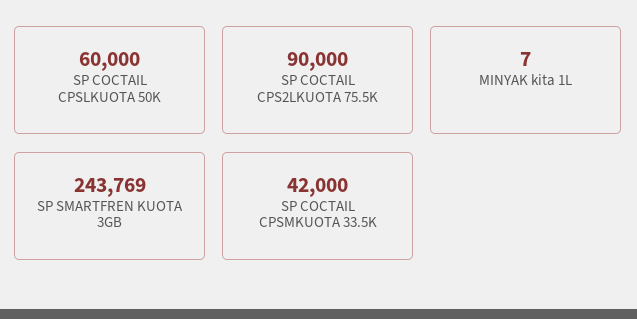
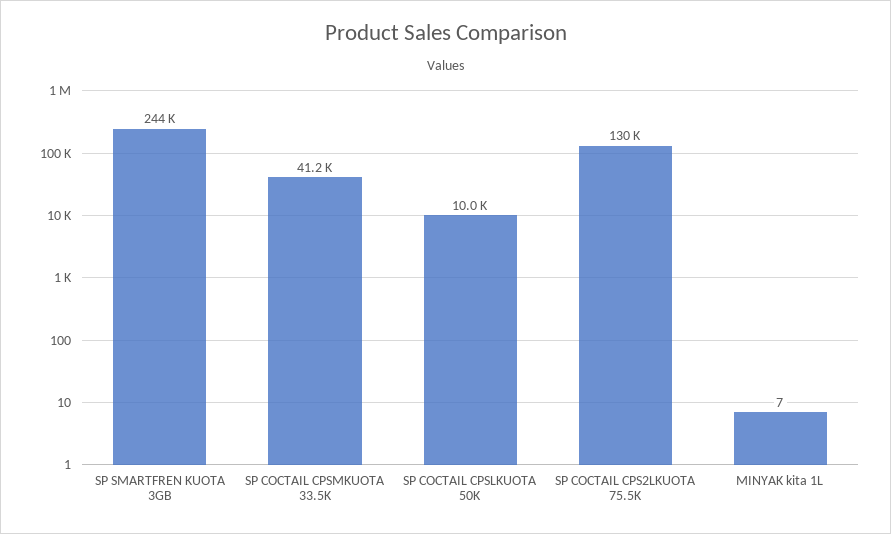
  {
-   "SP COCTAIL CPSLKUOTA 50K": 60000,
+   "SP COCTAIL CPSLKUOTA 50K": 10000,
-   "SP COCTAIL CPS2LKUOTA 75.5K": 90000,
+   "SP COCTAIL CPS2LKUOTA 75.5K": 130000,
    "MINYAK kita 1L": 7,
    "SP SMARTFREN KUOTA 3GB": 243769,
-   "SP COCTAIL CPSMKUOTA 33.5K": 42000
+   "SP COCTAIL CPSMKUOTA 33.5K": 41200
  }

